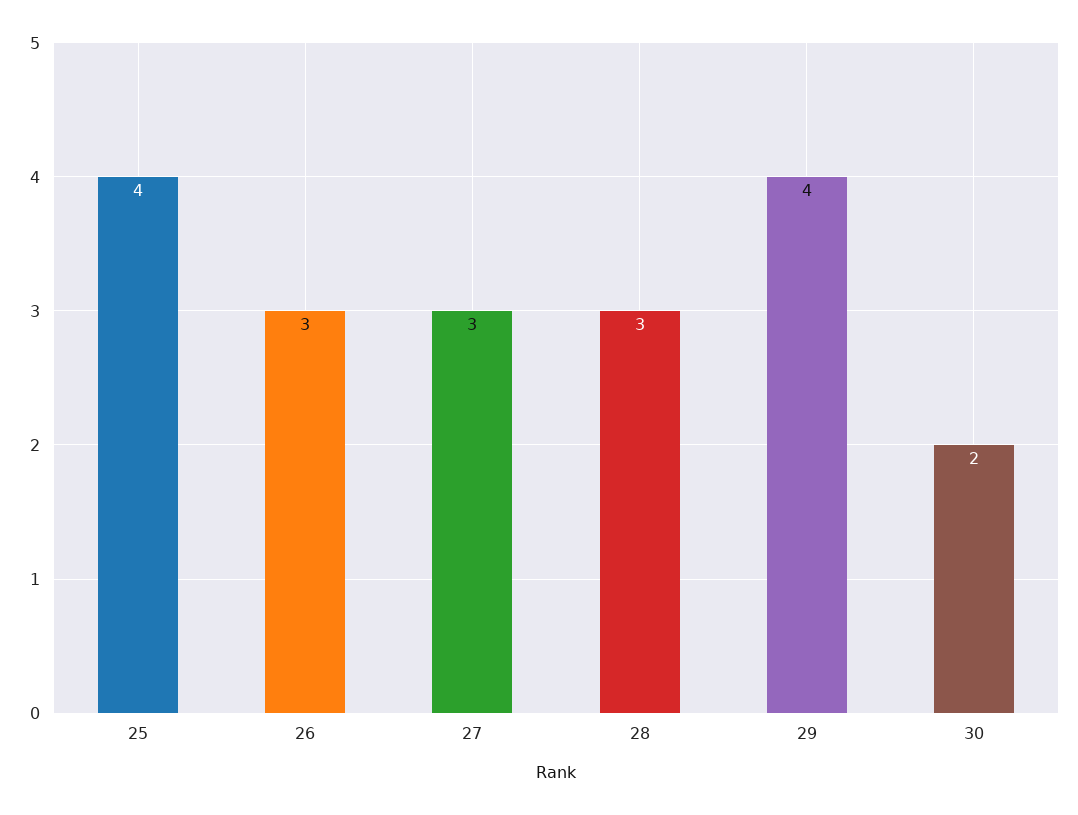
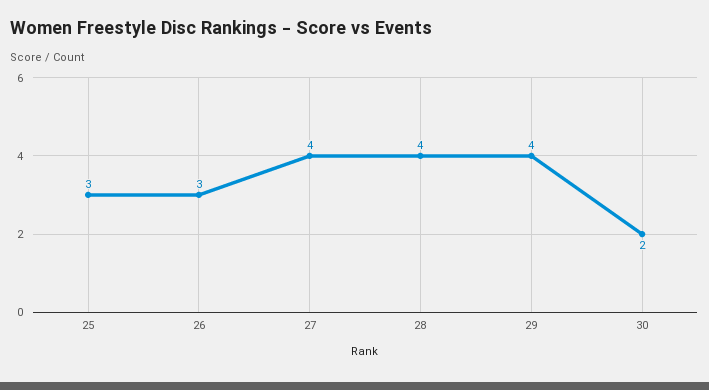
  {
-   "25": 4,
+   "25": 3,
    "26": 3,
-   "27": 3,
+   "27": 4,
-   "28": 3,
+   "28": 4,
    "29": 4,
    "30": 2
  }

